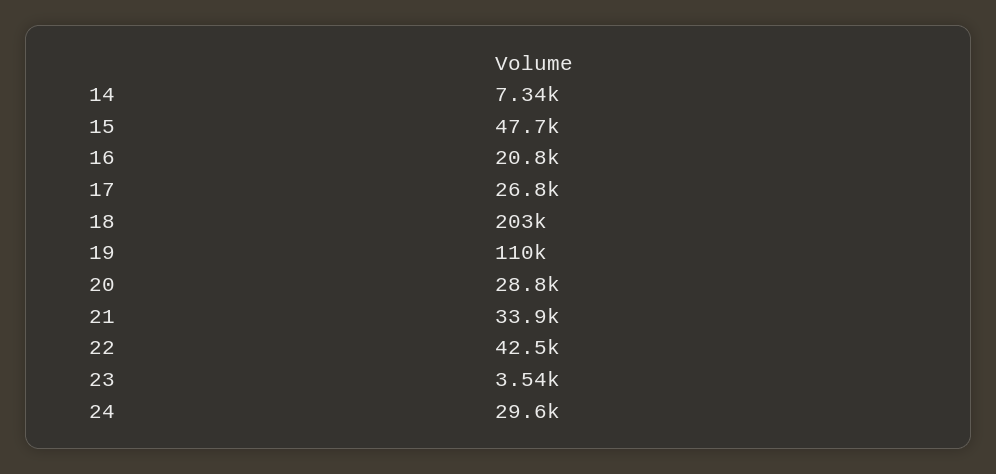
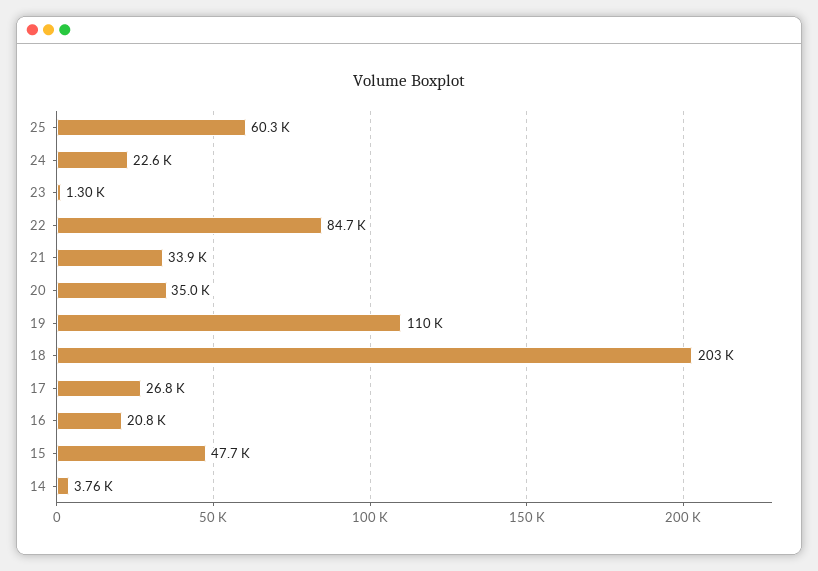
  {
-   "14": 7340,
+   "14": 3760,
    "15": 47700,
    "16": 20800,
    "17": 26800,
    "18": 203000,
    "19": 110000,
-   "20": 28800,
+   "20": 35000,
    "21": 33900,
-   "22": 42500,
+   "22": 84700,
-   "23": 3540,
+   "23": 1300,
-   "24": 29600
+   "24": 22600,
+   "25": 60300
  }

